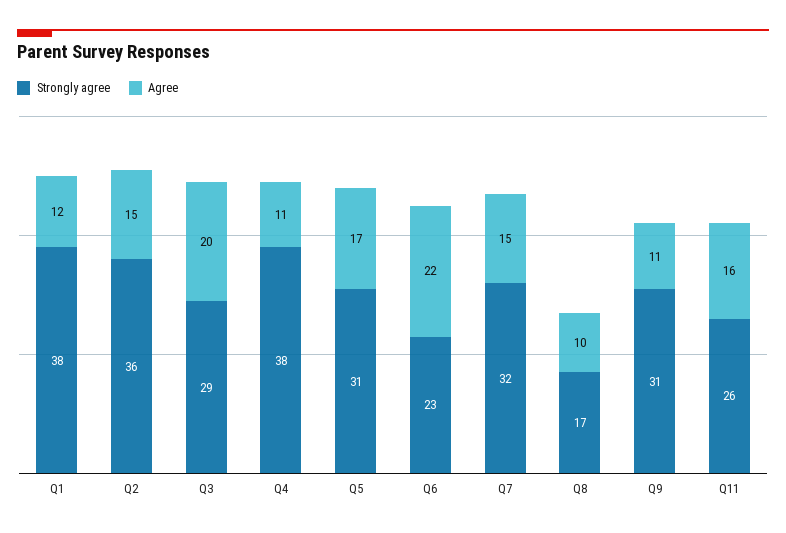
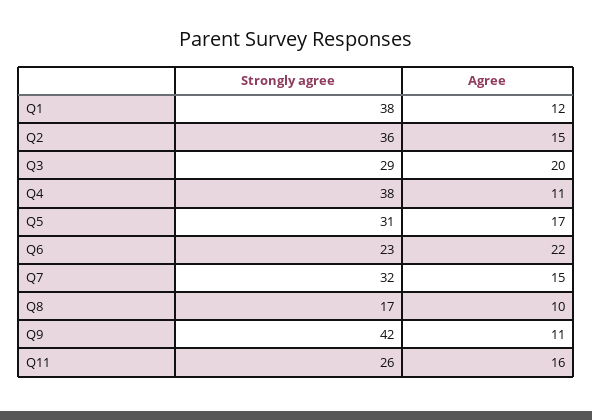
  {
    "Strongly agree": {
      "Q1": 38,
      "Q2": 36,
      "Q3": 29,
      "Q4": 38,
      "Q5": 31,
      "Q6": 23,
      "Q7": 32,
      "Q8": 17,
-     "Q9": 31,
+     "Q9": 42,
      "Q11": 26
    },
    "Agree": {
      "Q1": 12,
      "Q2": 15,
      "Q3": 20,
      "Q4": 11,
      "Q5": 17,
      "Q6": 22,
      "Q7": 15,
      "Q8": 10,
      "Q9": 11,
      "Q11": 16
    }
  }

